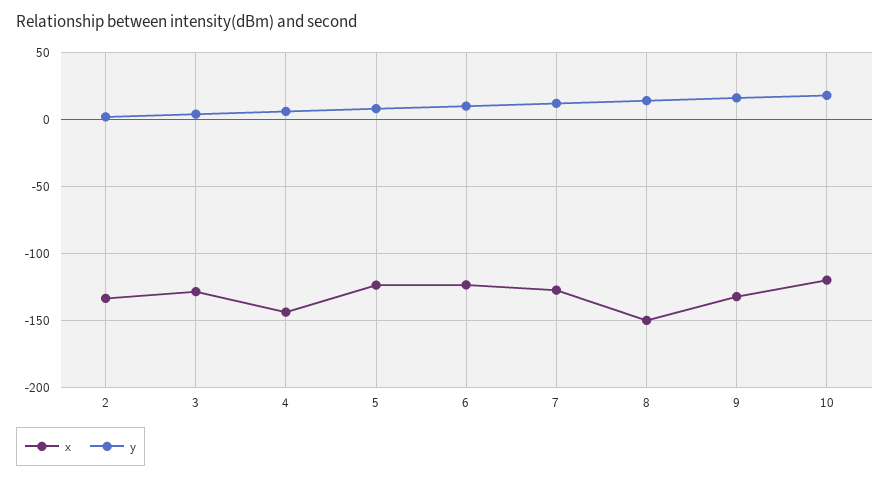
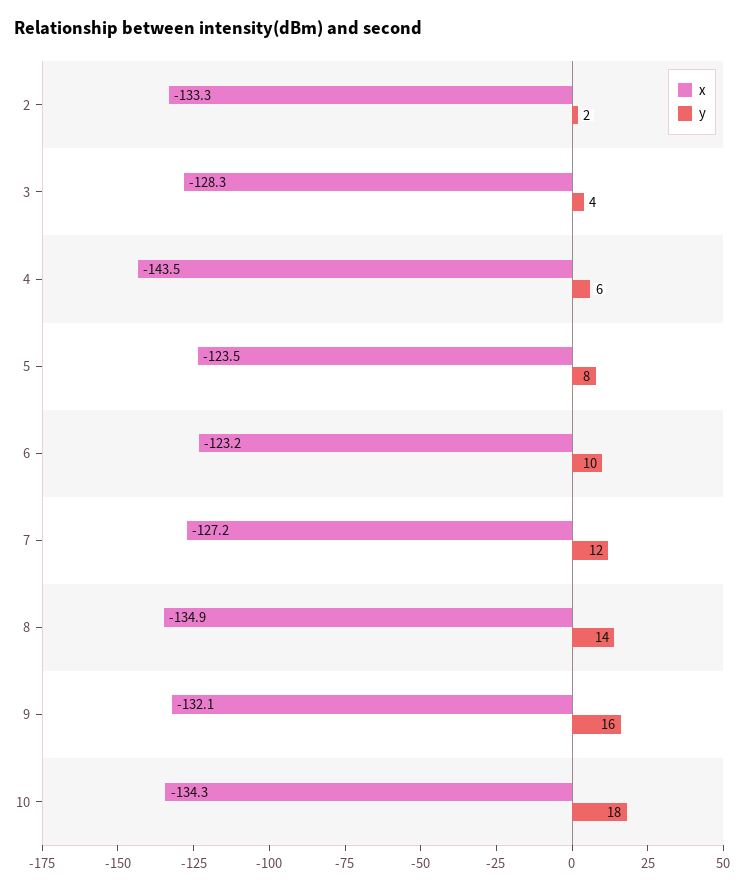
  {
    "x": {
      "2": -133.3,
      "3": -128.3,
      "4": -143.5,
      "5": -123.5,
      "6": -123.2,
      "7": -127.2,
-     "8": -150,
+     "8": -134.9,
      "9": -132.1,
-     "10": -120
+     "10": -134.3
    },
    "y": {
      "2": 2,
      "3": 4,
      "4": 6,
      "5": 8,
      "6": 10,
      "7": 12,
      "8": 14,
      "9": 16,
      "10": 18
    }
  }

